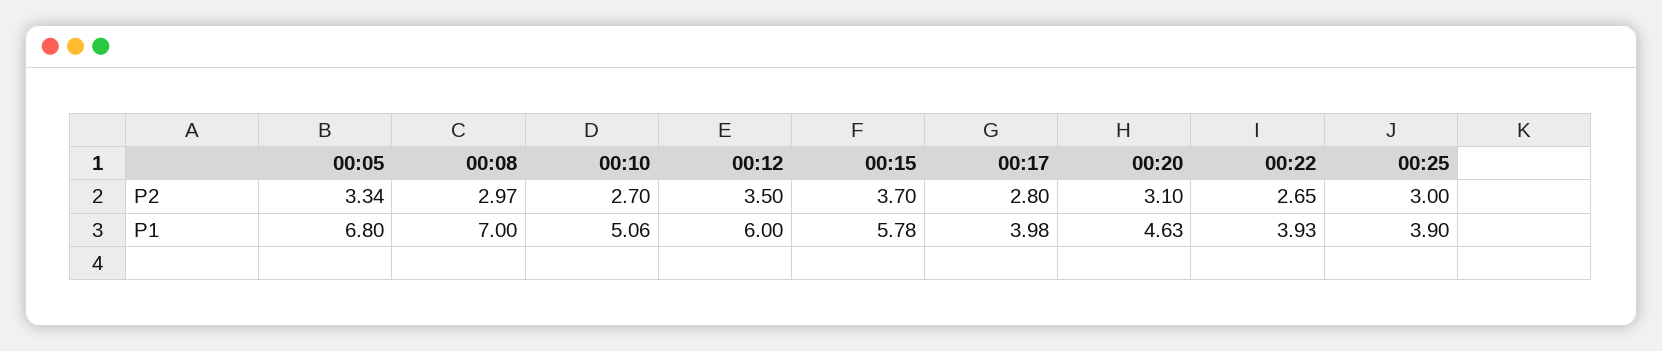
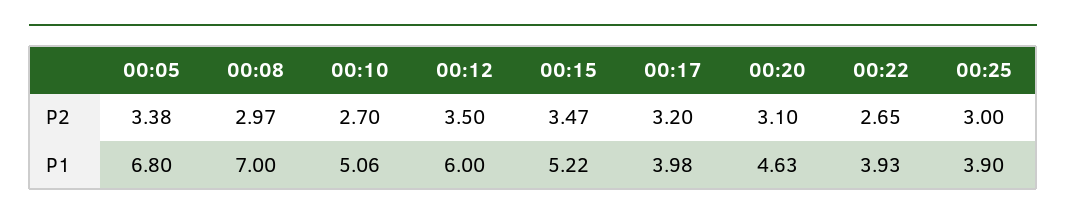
  {
    "00:05": {
-     "P2": 3.34,
+     "P2": 3.38,
      "P1": 6.8
    },
    "00:08": {
      "P2": 2.97,
      "P1": 7
    },
    "00:10": {
      "P2": 2.7,
      "P1": 5.06
    },
    "00:12": {
      "P2": 3.5,
      "P1": 6
    },
    "00:15": {
-     "P2": 3.7,
+     "P2": 3.47,
-     "P1": 5.78
+     "P1": 5.22
    },
    "00:17": {
-     "P2": 2.8,
+     "P2": 3.2,
      "P1": 3.98
    },
    "00:20": {
      "P2": 3.1,
      "P1": 4.63
    },
    "00:22": {
      "P2": 2.65,
      "P1": 3.93
    },
    "00:25": {
      "P2": 3,
      "P1": 3.9
    }
  }

